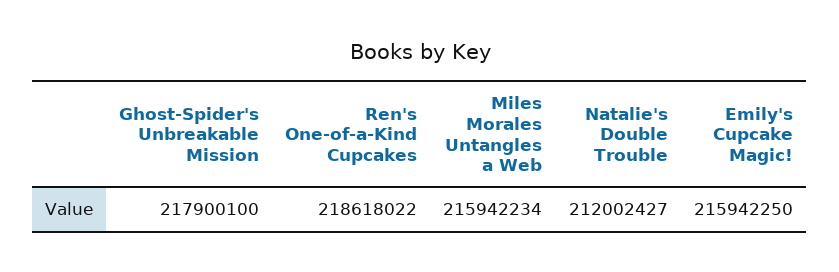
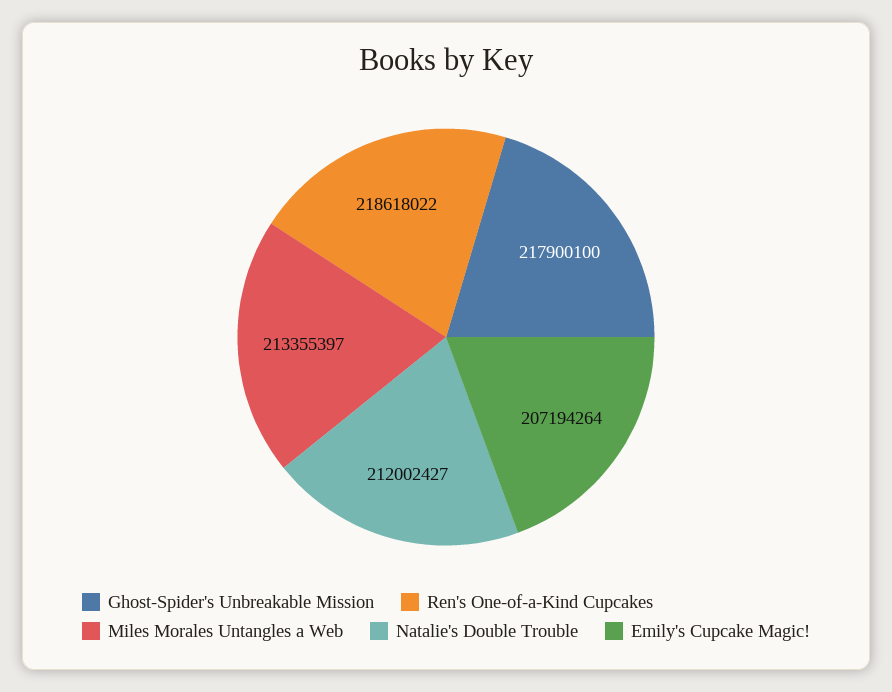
  {
    "Ghost-Spider's Unbreakable Mission": 217900100,
    "Ren's One-of-a-Kind Cupcakes": 218618022,
-   "Miles Morales Untangles a Web": 215942234,
+   "Miles Morales Untangles a Web": 213355397,
    "Natalie's Double Trouble": 212002427,
-   "Emily's Cupcake Magic!": 215942250
+   "Emily's Cupcake Magic!": 207194264
  }

